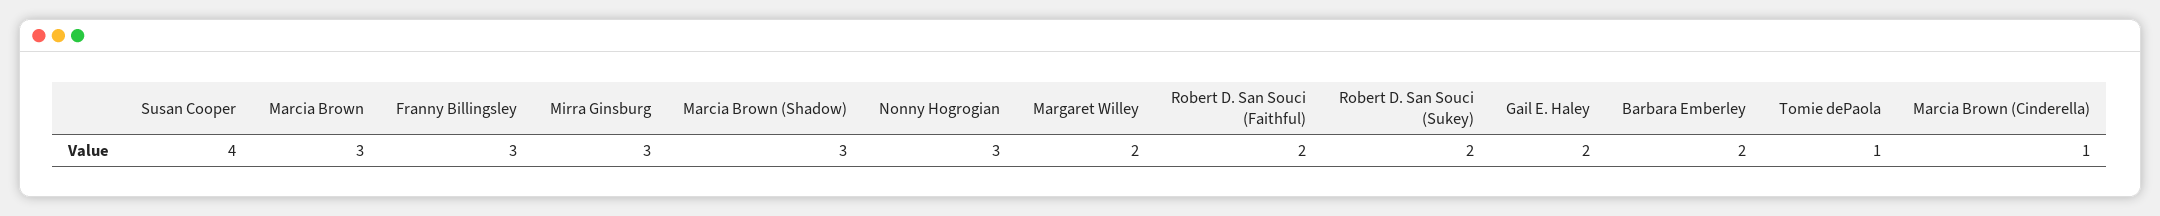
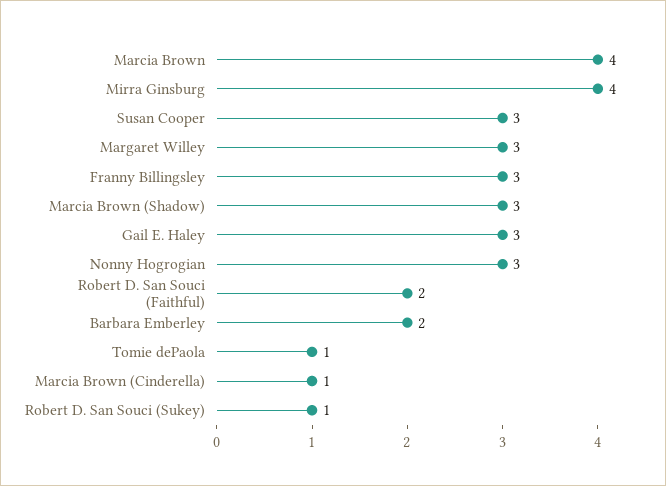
  {
-   "Susan Cooper": 4,
+   "Susan Cooper": 3,
-   "Marcia Brown": 3,
+   "Marcia Brown": 4,
    "Franny Billingsley": 3,
-   "Mirra Ginsburg": 3,
+   "Mirra Ginsburg": 4,
    "Marcia Brown (Shadow)": 3,
    "Nonny Hogrogian": 3,
-   "Margaret Willey": 2,
+   "Margaret Willey": 3,
    "Robert D. San Souci (Faithful)": 2,
-   "Robert D. San Souci (Sukey)": 2,
+   "Robert D. San Souci (Sukey)": 1,
-   "Gail E. Haley": 2,
+   "Gail E. Haley": 3,
    "Barbara Emberley": 2,
    "Tomie dePaola": 1,
    "Marcia Brown (Cinderella)": 1
  }

